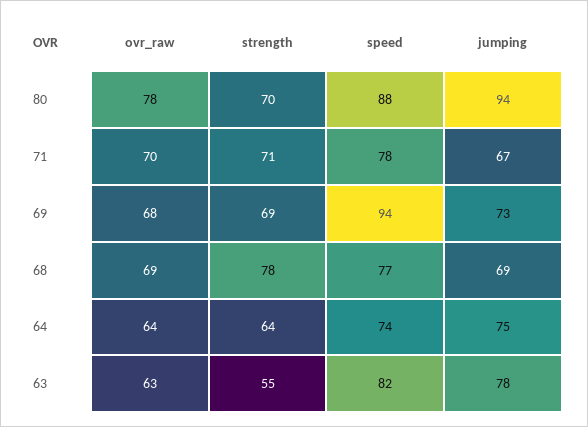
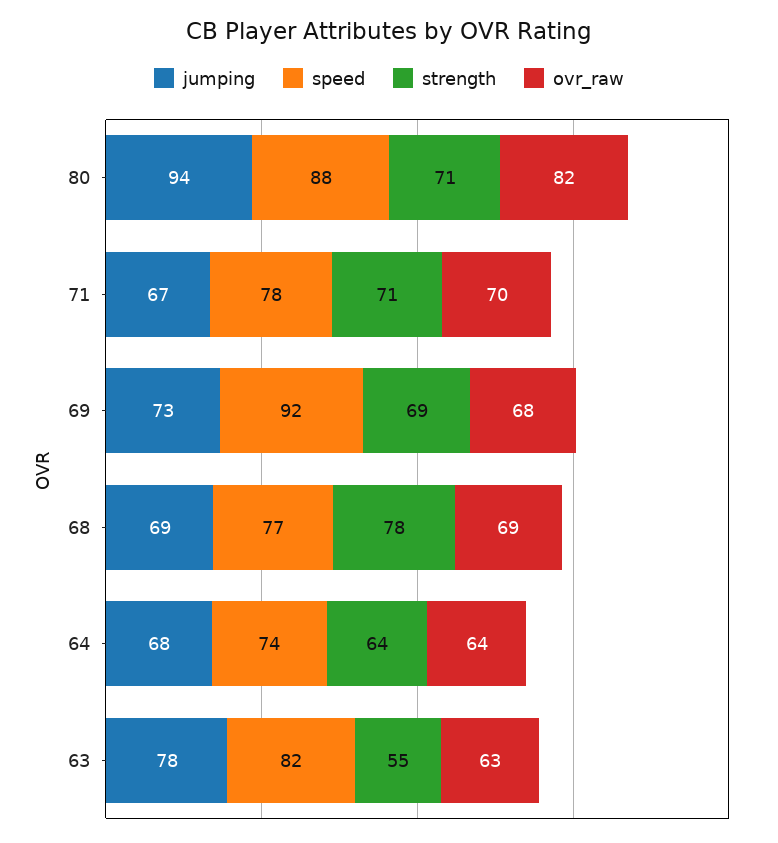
  {
    "ovr_raw": {
-     "80": 78,
+     "80": 82,
      "71": 70,
      "69": 68,
      "68": 69,
      "64": 64,
      "63": 63
    },
    "strength": {
-     "80": 70,
+     "80": 71,
      "71": 71,
      "69": 69,
      "68": 78,
      "64": 64,
      "63": 55
    },
    "speed": {
      "80": 88,
      "71": 78,
-     "69": 94,
+     "69": 92,
      "68": 77,
      "64": 74,
      "63": 82
    },
    "jumping": {
      "80": 94,
      "71": 67,
      "69": 73,
      "68": 69,
-     "64": 75,
+     "64": 68,
      "63": 78
    }
  }

